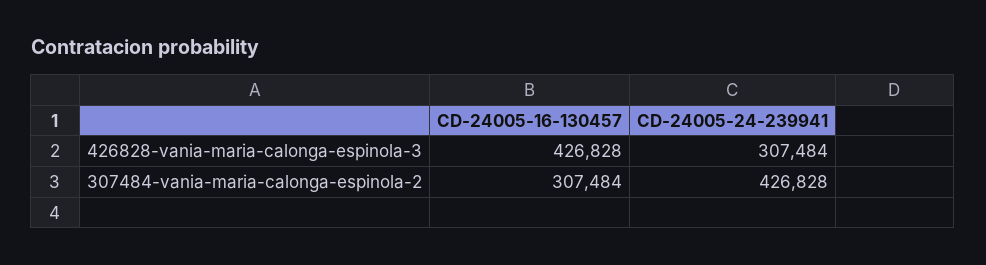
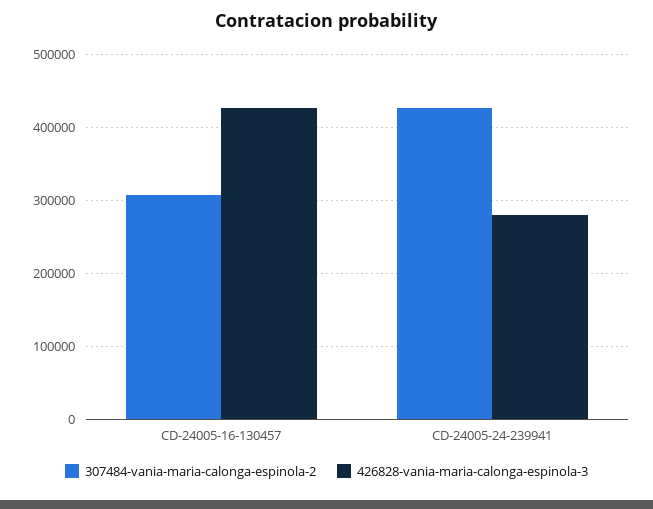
  {
    "426828-vania-maria-calonga-espinola-3": {
      "CD-24005-16-130457": 426828,
-     "CD-24005-24-239941": 307484
+     "CD-24005-24-239941": 280000
    },
    "307484-vania-maria-calonga-espinola-2": {
      "CD-24005-16-130457": 307484,
      "CD-24005-24-239941": 426828
    }
  }

